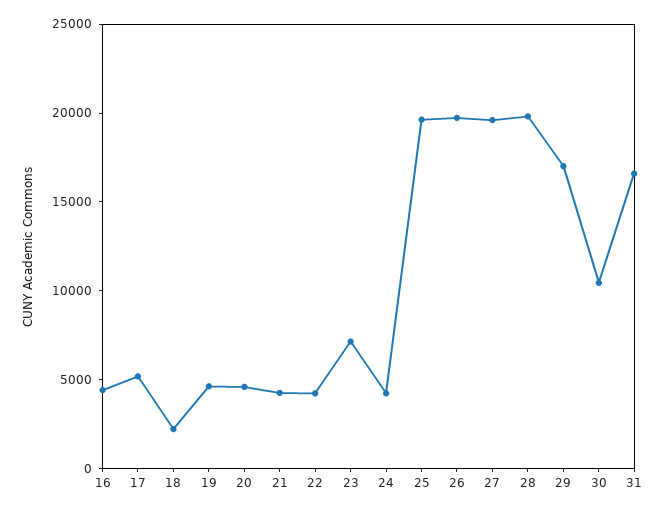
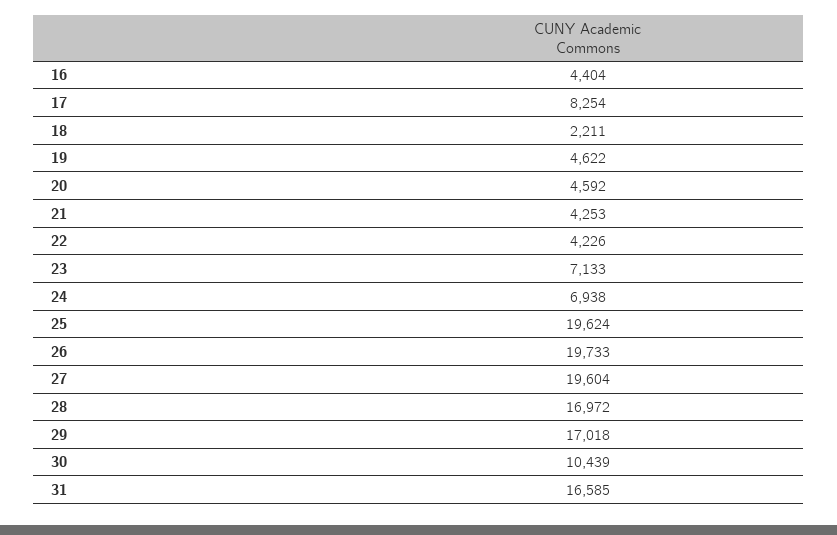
  {
    "16": 4404,
-   "17": 5000,
+   "17": 8254,
    "18": 2211,
    "19": 4622,
    "20": 4592,
    "21": 4253,
    "22": 4226,
    "23": 7133,
-   "24": 4000,
+   "24": 6938,
    "25": 19624,
    "26": 19733,
    "27": 19604,
-   "28": 20000,
+   "28": 16972,
    "29": 17018,
    "30": 10439,
    "31": 16585
  }

